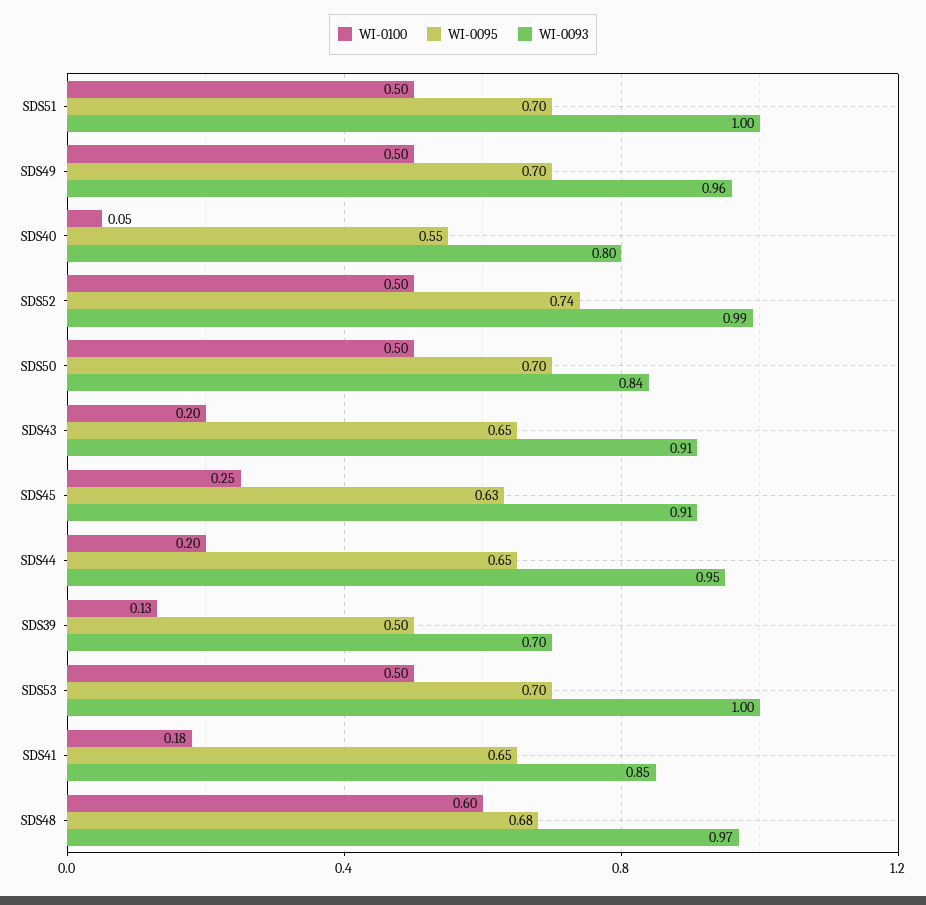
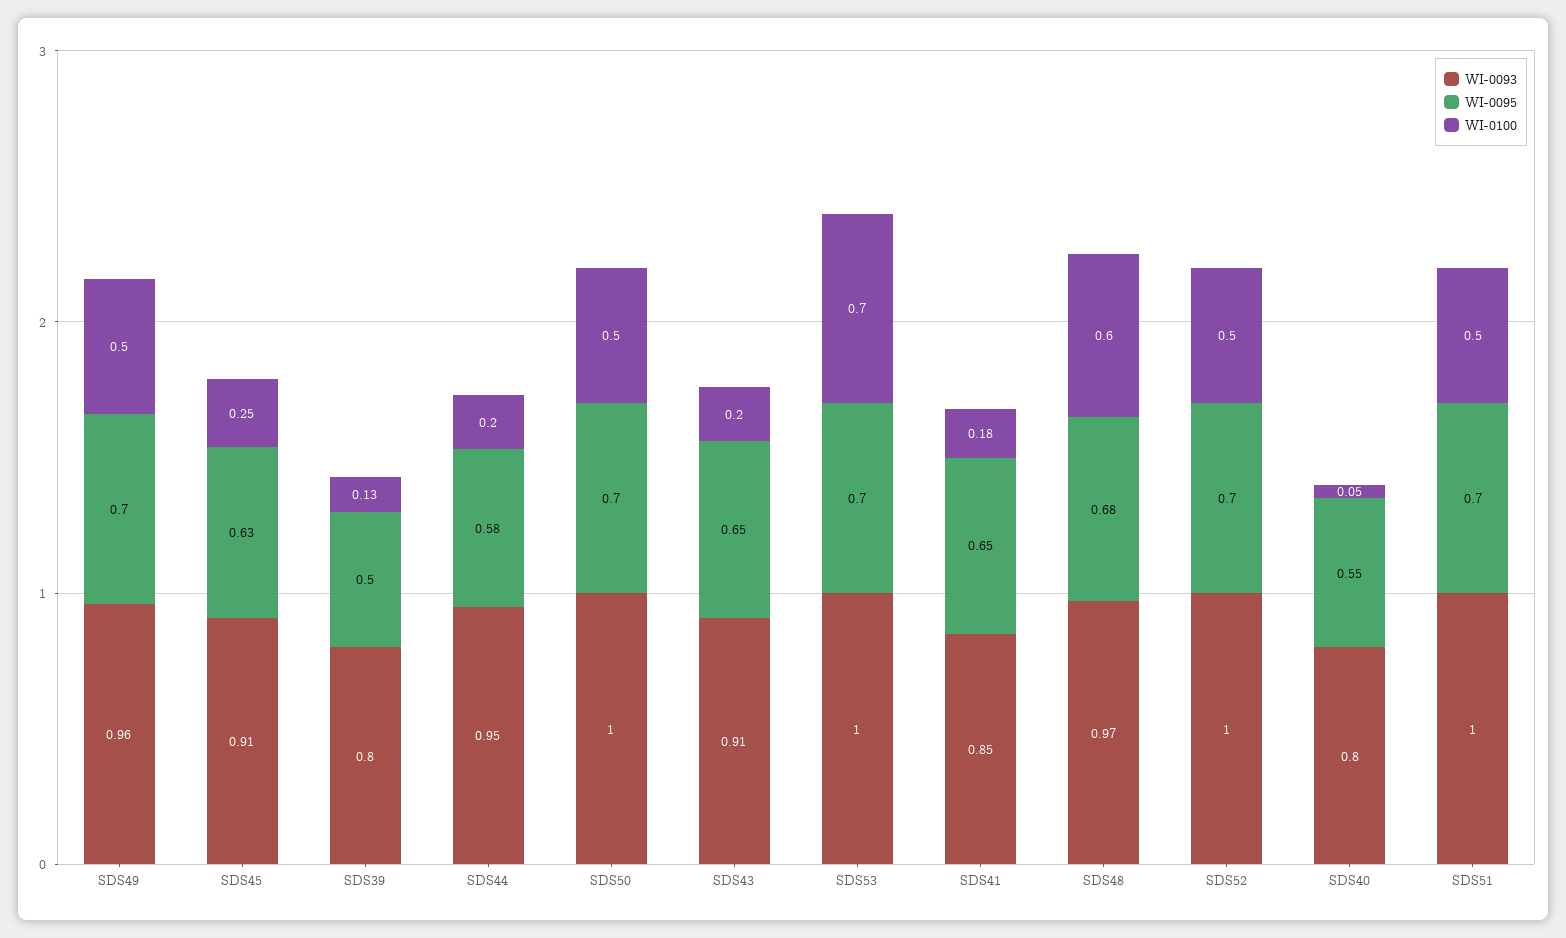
  {
    "WI-0100": {
      "SDS51": 0.5,
      "SDS49": 0.5,
      "SDS40": 0.05,
      "SDS52": 0.5,
      "SDS50": 0.5,
      "SDS43": 0.2,
      "SDS45": 0.25,
      "SDS44": 0.2,
      "SDS39": 0.13,
-     "SDS53": 0.5,
+     "SDS53": 0.7,
      "SDS41": 0.18,
      "SDS48": 0.6
    },
    "WI-0095": {
      "SDS51": 0.7,
      "SDS49": 0.7,
      "SDS40": 0.55,
-     "SDS52": 0.74,
+     "SDS52": 0.7,
      "SDS50": 0.7,
      "SDS43": 0.65,
      "SDS45": 0.63,
-     "SDS44": 0.65,
+     "SDS44": 0.58,
      "SDS39": 0.5,
      "SDS53": 0.7,
      "SDS41": 0.65,
      "SDS48": 0.68
    },
    "WI-0093": {
      "SDS51": 1,
      "SDS49": 0.96,
      "SDS40": 0.8,
-     "SDS52": 0.99,
+     "SDS52": 1,
-     "SDS50": 0.84,
+     "SDS50": 1,
      "SDS43": 0.91,
      "SDS45": 0.91,
      "SDS44": 0.95,
-     "SDS39": 0.7,
+     "SDS39": 0.8,
      "SDS53": 1,
      "SDS41": 0.85,
      "SDS48": 0.97
    }
  }

